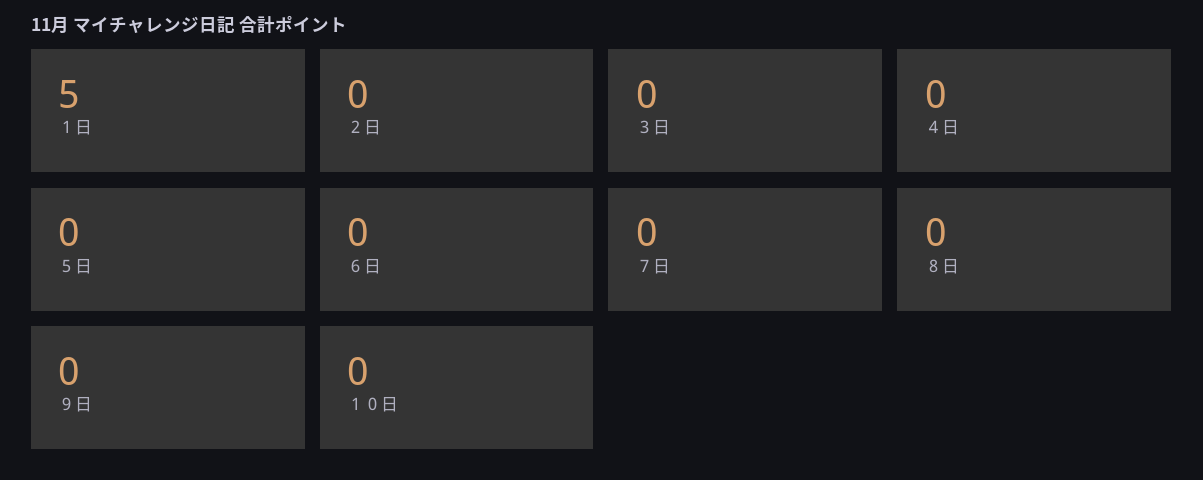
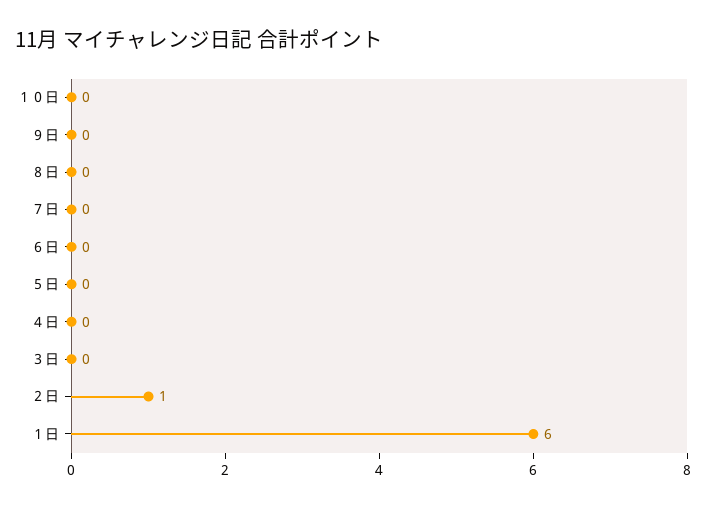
  {
-   "１日": 5,
+   "１日": 6,
-   "２日": 0,
+   "２日": 1,
    "３日": 0,
    "４日": 0,
    "５日": 0,
    "６日": 0,
    "７日": 0,
    "８日": 0,
    "９日": 0,
    "１０日": 0
  }

